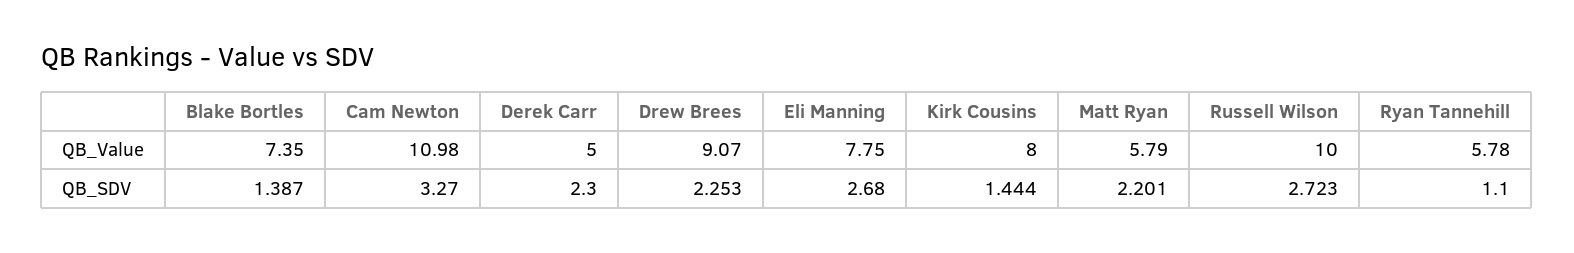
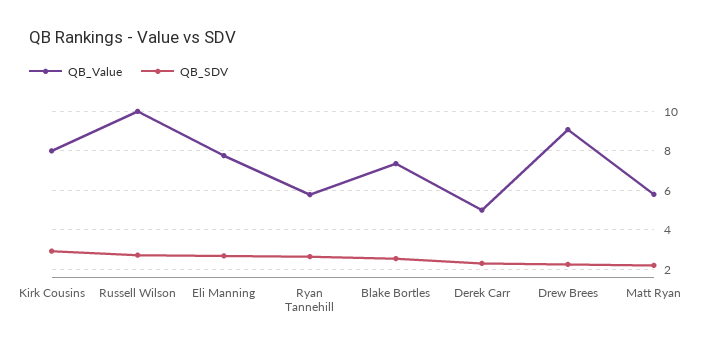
  {
    "QB_Value": {
      "Blake Bortles": 7.35,
-     "Cam Newton": 10.98,
      "Derek Carr": 5,
      "Drew Brees": 9.07,
      "Eli Manning": 7.75,
      "Kirk Cousins": 8,
      "Matt Ryan": 5.79,
      "Russell Wilson": 10,
      "Ryan Tannehill": 5.78
    },
    "QB_SDV": {
-     "Blake Bortles": 1.387,
+     "Blake Bortles": 2.5,
-     "Cam Newton": 3.27,
      "Derek Carr": 2.3,
      "Drew Brees": 2.253,
      "Eli Manning": 2.68,
-     "Kirk Cousins": 1.444,
+     "Kirk Cousins": 3,
      "Matt Ryan": 2.201,
      "Russell Wilson": 2.723,
-     "Ryan Tannehill": 1.1
+     "Ryan Tannehill": 2.5
    }
  }

